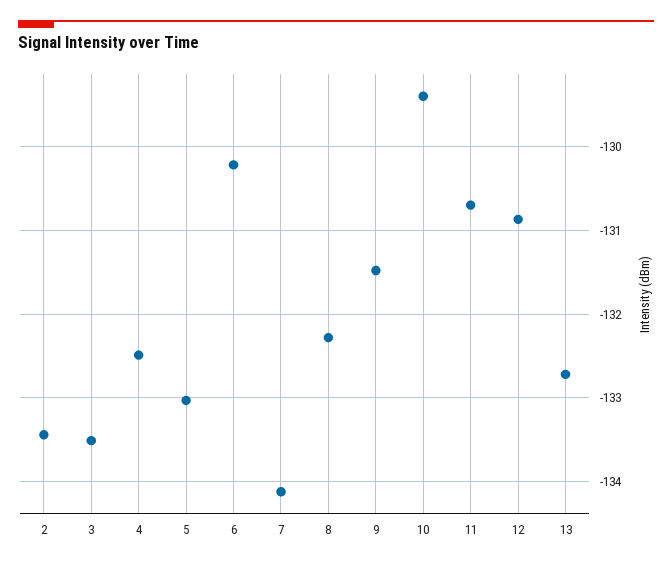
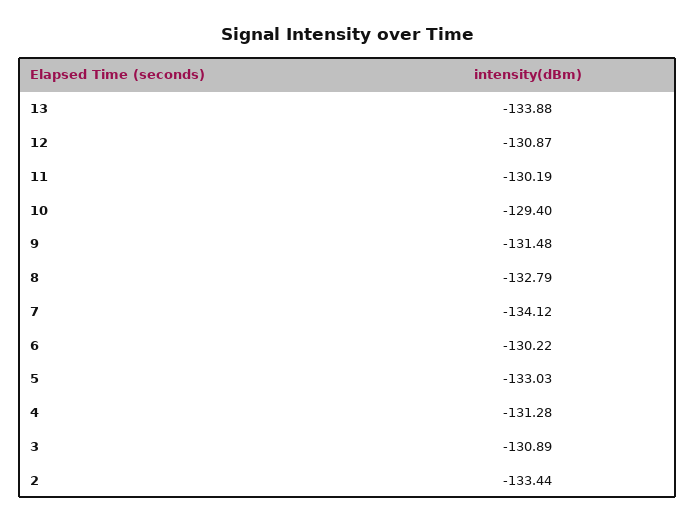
  {
    "2": -133.44,
-   "3": -133.5,
+   "3": -130.89,
-   "4": -132.5,
+   "4": -131.28,
    "5": -133.03,
    "6": -130.22,
    "7": -134.12,
-   "8": -132.3,
+   "8": -132.79,
    "9": -131.48,
    "10": -129.4,
-   "11": -130.7,
+   "11": -130.19,
    "12": -130.87,
-   "13": -132.7
+   "13": -133.88
  }

